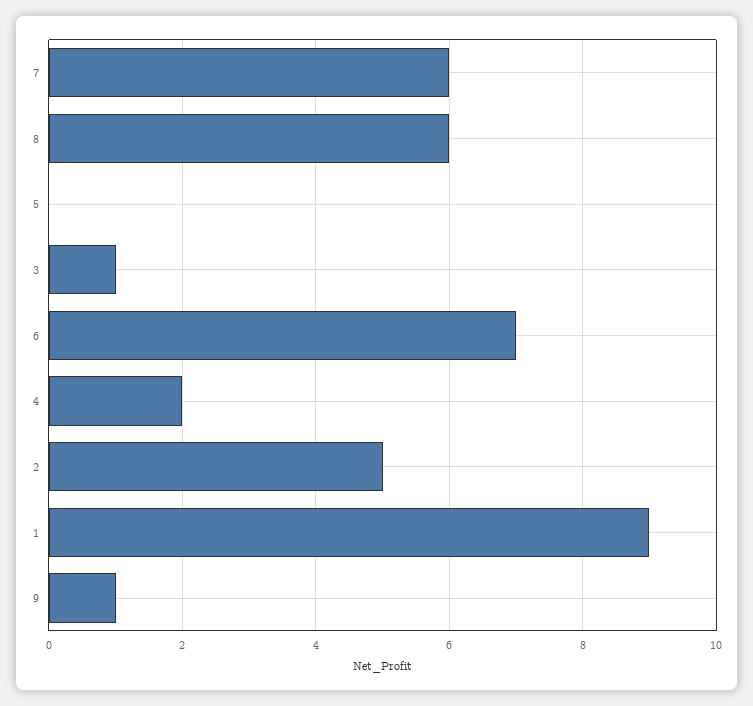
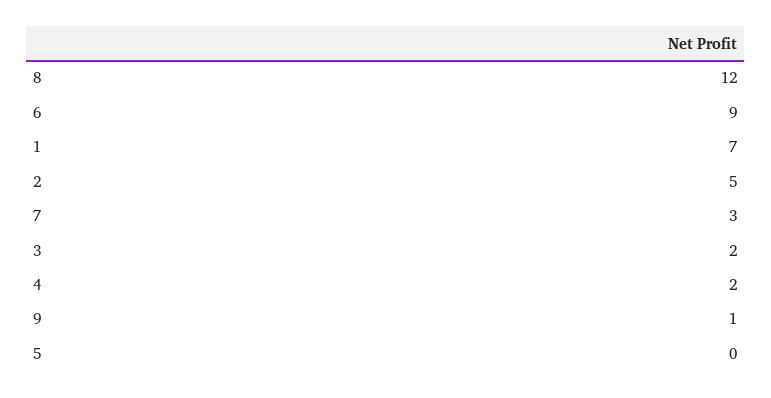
  {
-   "7": 6,
+   "7": 3,
-   "8": 6,
+   "8": 12,
    "5": 0,
-   "3": 1,
+   "3": 2,
-   "6": 7,
+   "6": 9,
    "4": 2,
    "2": 5,
-   "1": 9,
+   "1": 7,
    "9": 1
  }

